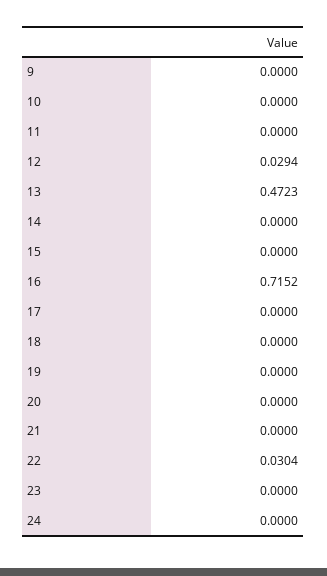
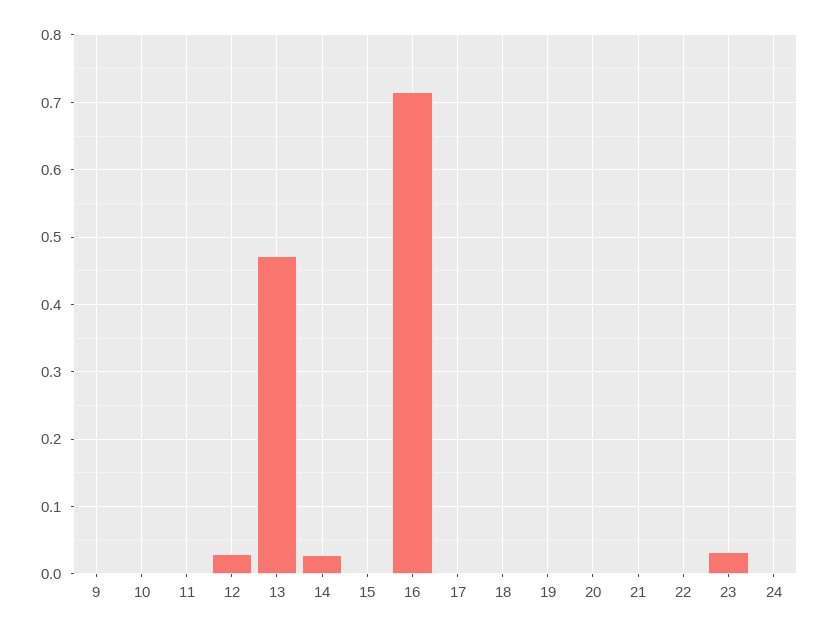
  {
    "9": 0,
    "10": 0,
    "11": 0,
    "12": 0.0294,
    "13": 0.4723,
-   "14": 0,
+   "14": 0.03,
    "15": 0,
    "16": 0.7152,
    "17": 0,
    "18": 0,
    "19": 0,
    "20": 0,
    "21": 0,
-   "22": 0.0304,
+   "22": 0,
-   "23": 0,
+   "23": 0.03,
    "24": 0
  }

